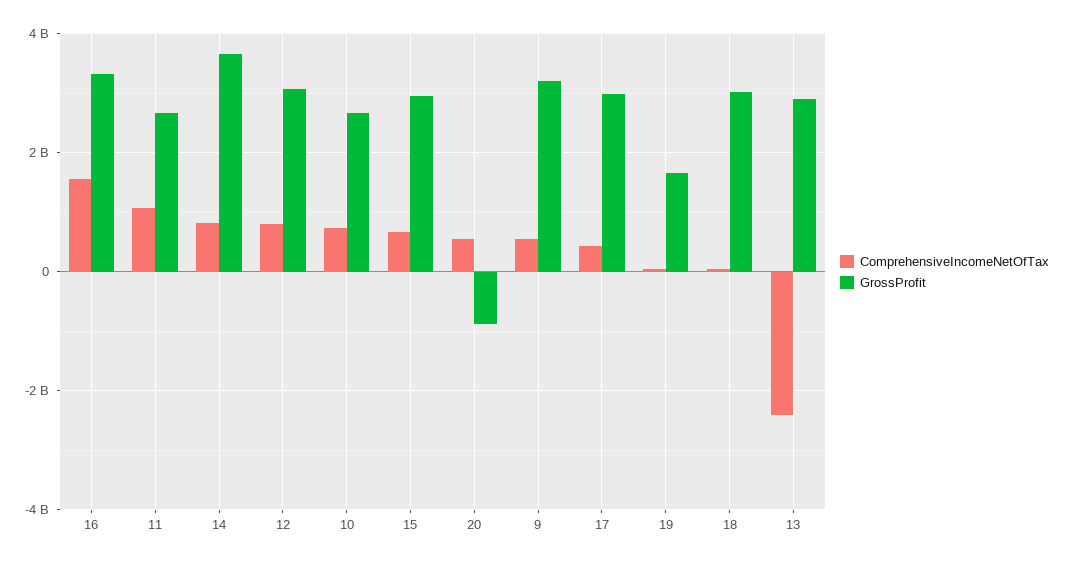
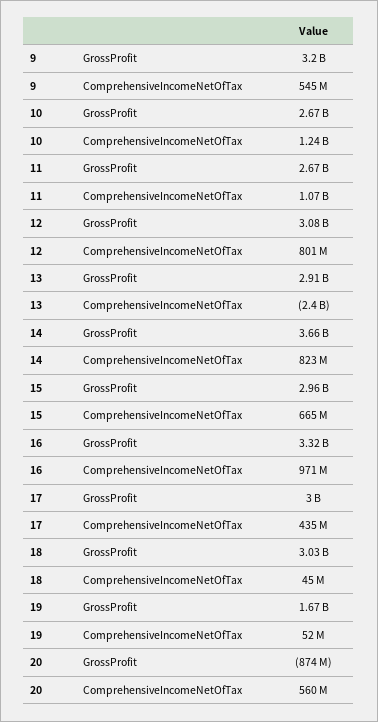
  {
    "ComprehensiveIncomeNetOfTax": {
-     "16": 1600000000,
+     "16": 971000000,
      "11": 1070000000,
      "14": 823000000,
      "12": 801000000,
-     "10": 800000000,
+     "10": 1240000000,
      "15": 665000000,
      "20": 560000000,
      "9": 545000000,
      "17": 435000000,
      "19": 52000000,
      "18": 45000000,
      "13": -2400000000
    },
    "GrossProfit": {
      "16": 3320000000,
      "11": 2670000000,
      "14": 3660000000,
      "12": 3080000000,
      "10": 2670000000,
      "15": 2960000000,
      "20": -874000000,
      "9": 3200000000,
      "17": 3000000000,
      "19": 1670000000,
      "18": 3030000000,
      "13": 2910000000
    }
  }

